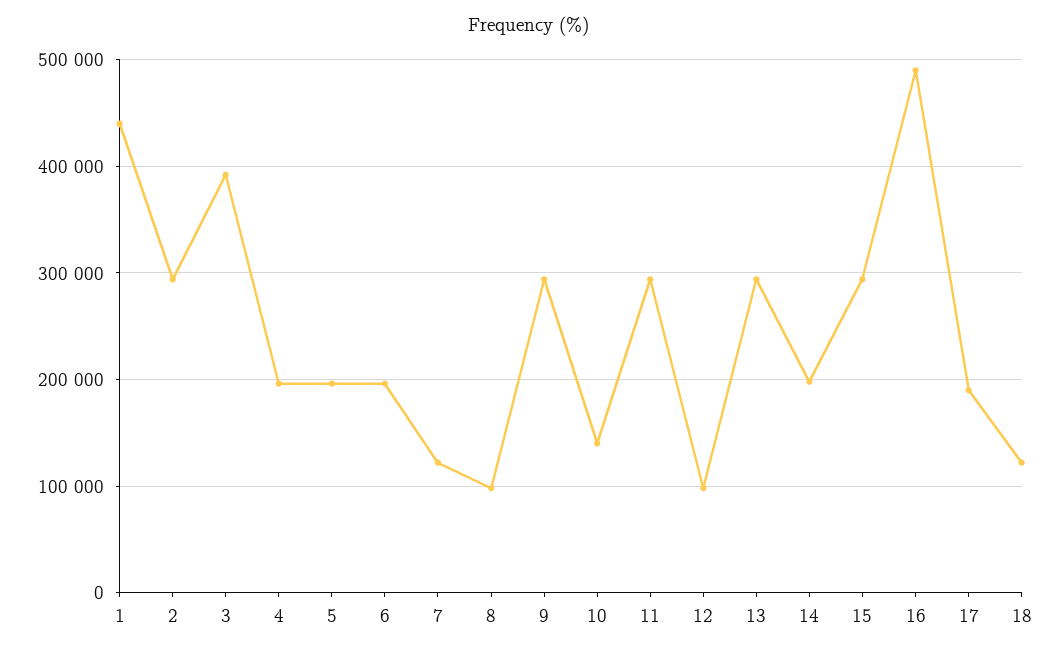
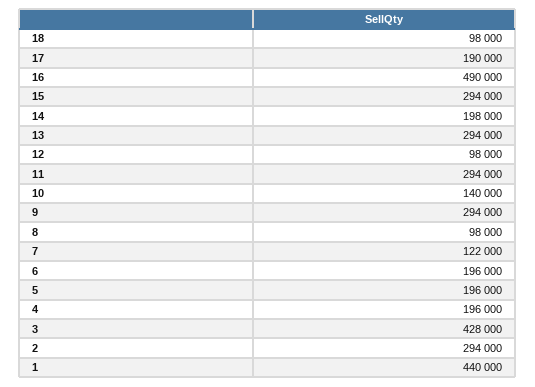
  {
    "1": 440000,
    "2": 294000,
-   "3": 390000,
+   "3": 428000,
    "4": 196000,
    "5": 196000,
    "6": 196000,
    "7": 122000,
    "8": 98000,
    "9": 294000,
    "10": 140000,
    "11": 294000,
    "12": 98000,
    "13": 294000,
    "14": 198000,
    "15": 294000,
    "16": 490000,
    "17": 190000,
-   "18": 120000
+   "18": 98000
  }

